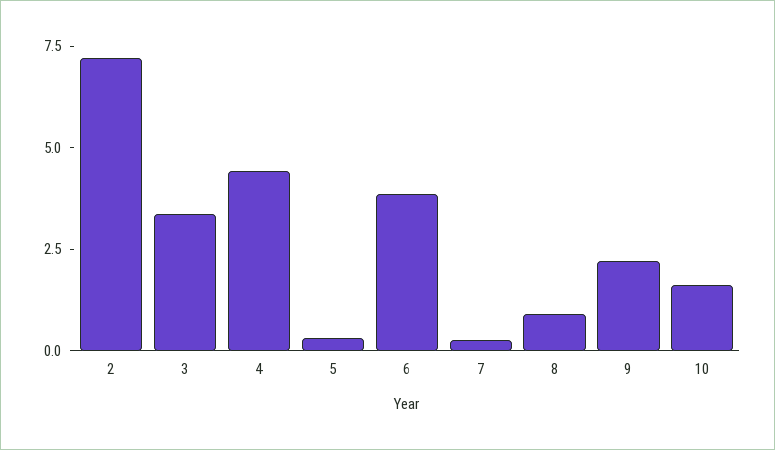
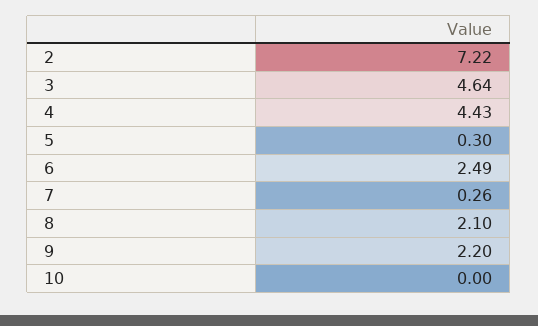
  {
    "2": 7.22,
-   "3": 3.5,
+   "3": 4.64,
    "4": 4.43,
    "5": 0.3,
-   "6": 4,
+   "6": 2.49,
    "7": 0.26,
-   "8": 1,
+   "8": 2.1,
    "9": 2.2,
-   "10": 1.5
+   "10": 0
  }

